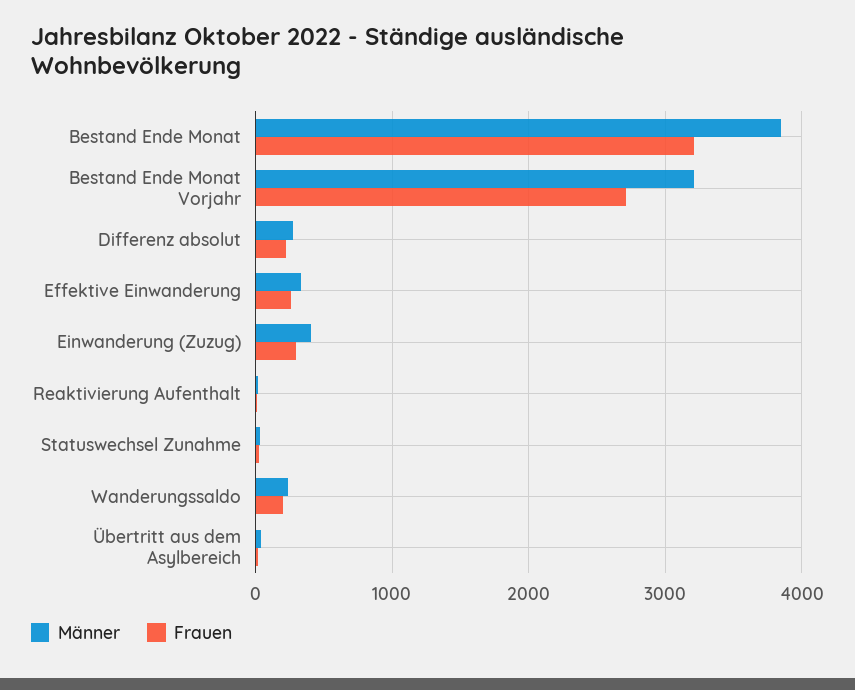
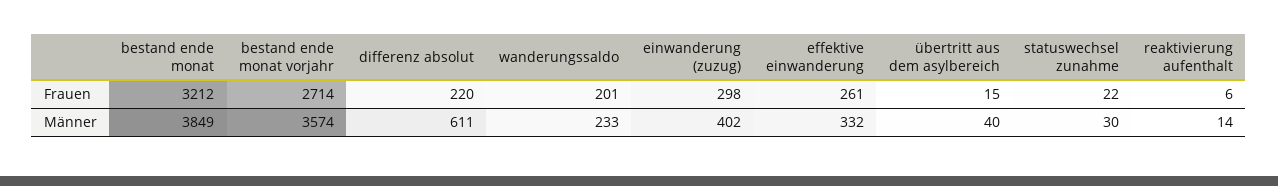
  {
    "Männer": {
      "Bestand Ende Monat": 3849,
-     "Bestand Ende Monat Vorjahr": 3200,
+     "Bestand Ende Monat Vorjahr": 3574,
-     "Differenz absolut": 300,
+     "Differenz absolut": 611,
      "Effektive Einwanderung": 332,
      "Einwanderung (Zuzug)": 402,
      "Reaktivierung Aufenthalt": 14,
      "Statuswechsel Zunahme": 30,
      "Wanderungssaldo": 233,
      "Übertritt aus dem Asylbereich": 40
    },
    "Frauen": {
      "Bestand Ende Monat": 3212,
      "Bestand Ende Monat Vorjahr": 2714,
      "Differenz absolut": 220,
      "Effektive Einwanderung": 261,
      "Einwanderung (Zuzug)": 298,
      "Reaktivierung Aufenthalt": 6,
      "Statuswechsel Zunahme": 22,
      "Wanderungssaldo": 201,
      "Übertritt aus dem Asylbereich": 15
    }
  }

